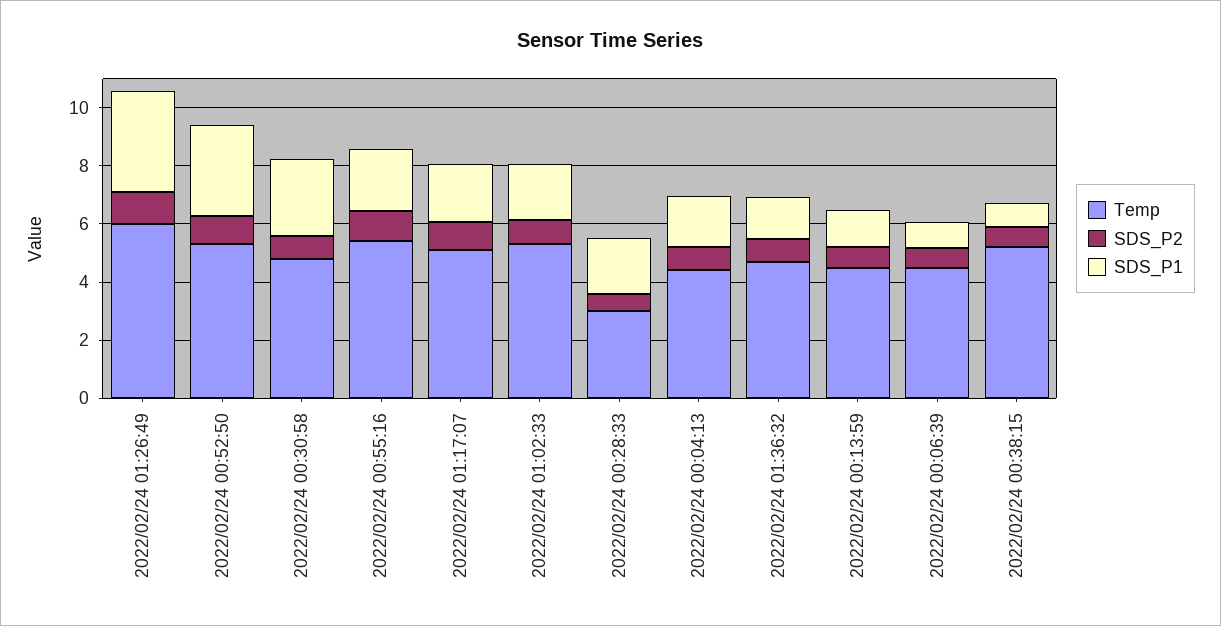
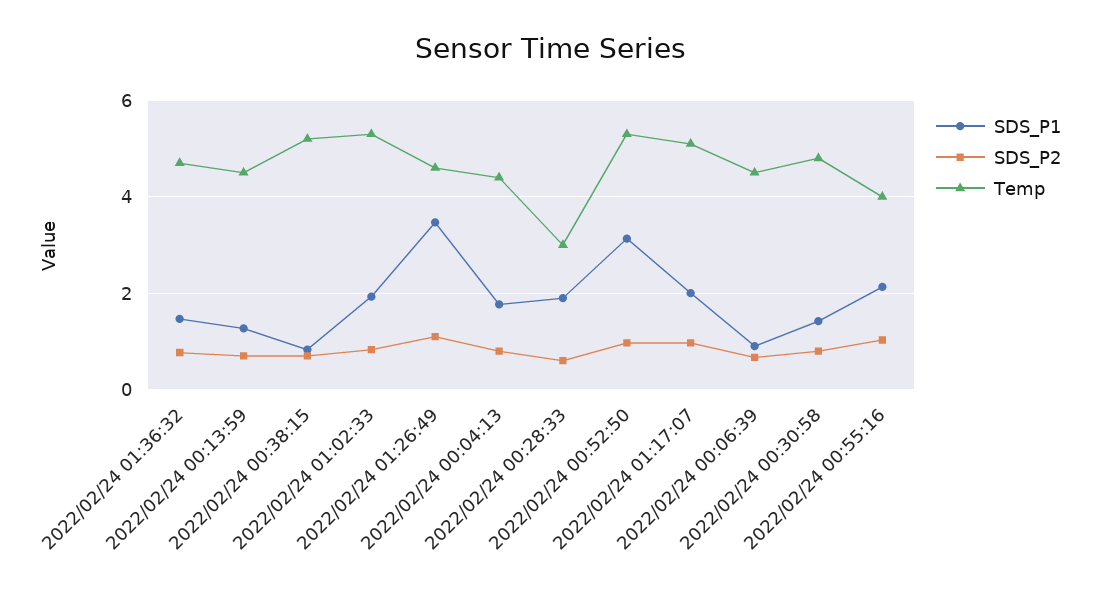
  {
    "Temp": {
-     "2022/02/24 01:26:49": 6,
+     "2022/02/24 01:26:49": 4.6,
      "2022/02/24 00:52:50": 5.4,
      "2022/02/24 00:30:58": 4.8,
-     "2022/02/24 00:55:16": 5.5,
+     "2022/02/24 00:55:16": 4,
      "2022/02/24 01:17:07": 5.2,
      "2022/02/24 01:02:33": 5.4,
      "2022/02/24 00:28:33": 3,
      "2022/02/24 00:04:13": 4.4,
      "2022/02/24 01:36:32": 4.8,
      "2022/02/24 00:13:59": 4.6,
      "2022/02/24 00:06:39": 4.6,
      "2022/02/24 00:38:15": 5.2
    },
    "SDS_P2": {
      "2022/02/24 01:26:49": 1.2,
      "2022/02/24 00:52:50": 1,
      "2022/02/24 00:30:58": 0.8,
      "2022/02/24 00:55:16": 1,
      "2022/02/24 01:17:07": 1,
      "2022/02/24 01:02:33": 0.8,
      "2022/02/24 00:28:33": 0.6,
      "2022/02/24 00:04:13": 0.8,
      "2022/02/24 01:36:32": 0.8,
      "2022/02/24 00:13:59": 0.8,
      "2022/02/24 00:06:39": 0.6,
      "2022/02/24 00:38:15": 0.8
    },
    "SDS_P1": {
      "2022/02/24 01:26:49": 3.4,
      "2022/02/24 00:52:50": 3.2,
-     "2022/02/24 00:30:58": 2.5,
+     "2022/02/24 00:30:58": 1.4,
      "2022/02/24 00:55:16": 2.2,
      "2022/02/24 01:17:07": 2,
      "2022/02/24 01:02:33": 2,
      "2022/02/24 00:28:33": 2,
      "2022/02/24 00:04:13": 1.8,
      "2022/02/24 01:36:32": 1.4,
      "2022/02/24 00:13:59": 1.2,
      "2022/02/24 00:06:39": 1,
      "2022/02/24 00:38:15": 0.8
    }
  }

